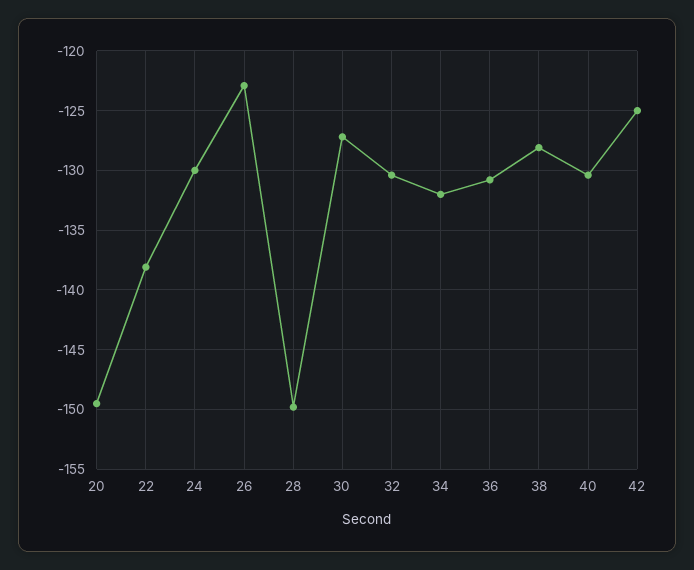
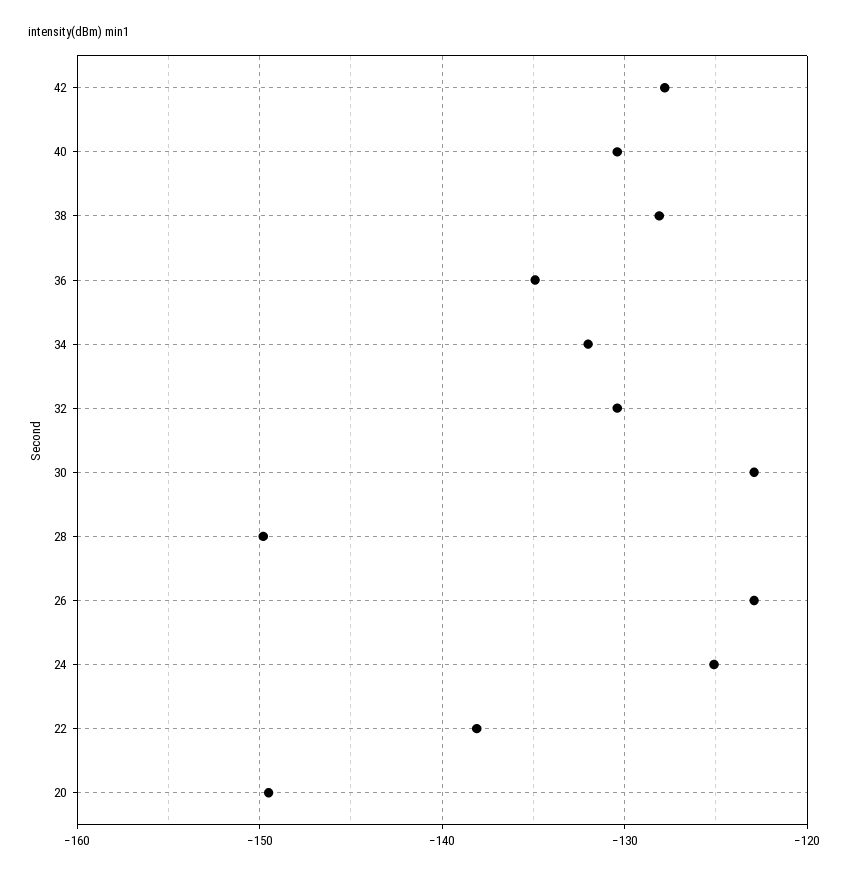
  {
    "20": -150,
    "22": -138,
-   "24": -130,
+   "24": -125,
    "26": -123,
    "28": -150,
-   "30": -127,
+   "30": -123,
    "32": -130,
    "34": -132,
-   "36": -131,
+   "36": -135,
    "38": -128,
    "40": -130,
-   "42": -125
+   "42": -128
  }

